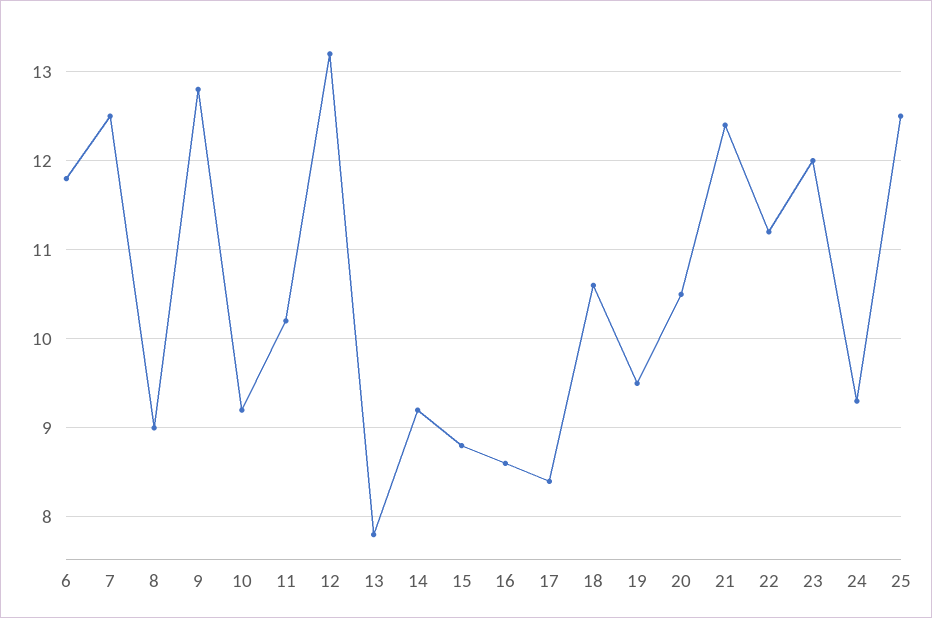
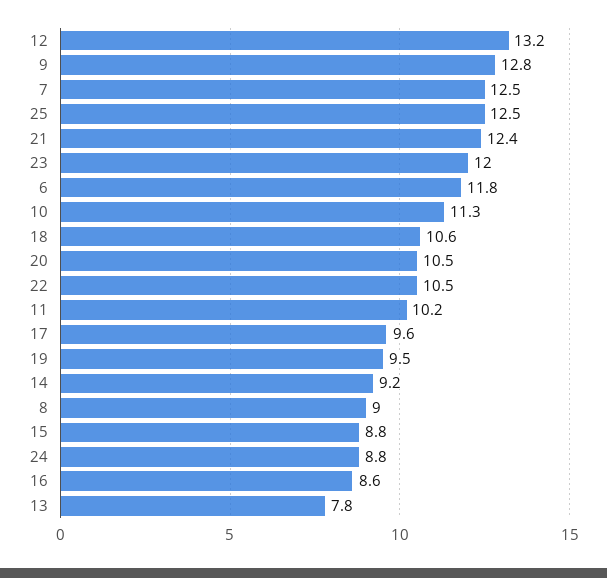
  {
    "6": 11.8,
    "7": 12.5,
    "8": 9,
    "9": 12.8,
-   "10": 9.2,
+   "10": 11.3,
    "11": 10.2,
    "12": 13.2,
    "13": 7.8,
    "14": 9.2,
    "15": 8.8,
    "16": 8.6,
-   "17": 8.4,
+   "17": 9.6,
    "18": 10.6,
    "19": 9.5,
    "20": 10.5,
    "21": 12.4,
-   "22": 11.2,
+   "22": 10.5,
    "23": 12,
-   "24": 9.3,
+   "24": 8.8,
    "25": 12.5
  }

